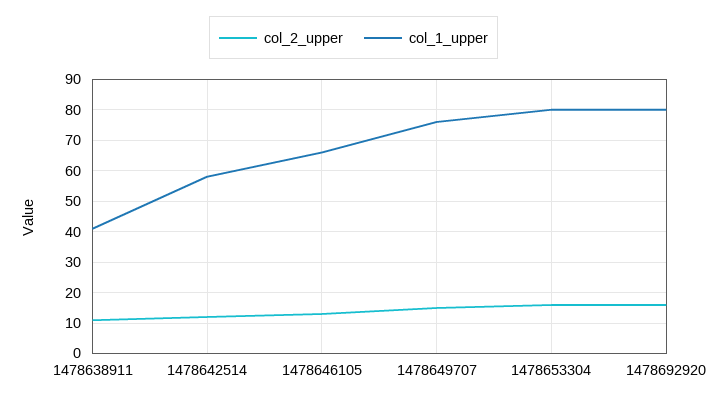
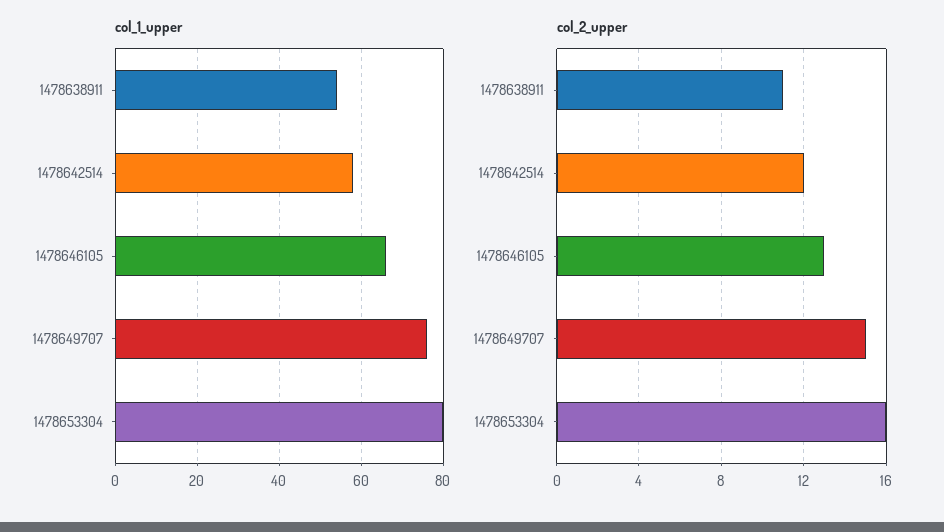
  {
    "col_2_upper": {
      "1478638911": 11,
      "1478642514": 12,
      "1478646105": 13,
      "1478649707": 15,
-     "1478653304": 16,
+     "1478653304": 16
-     "1478692920": 15
    },
    "col_1_upper": {
-     "1478638911": 40,
+     "1478638911": 55,
      "1478642514": 60,
      "1478646105": 65,
      "1478649707": 75,
-     "1478653304": 80,
+     "1478653304": 80
-     "1478692920": 80
    }
  }

